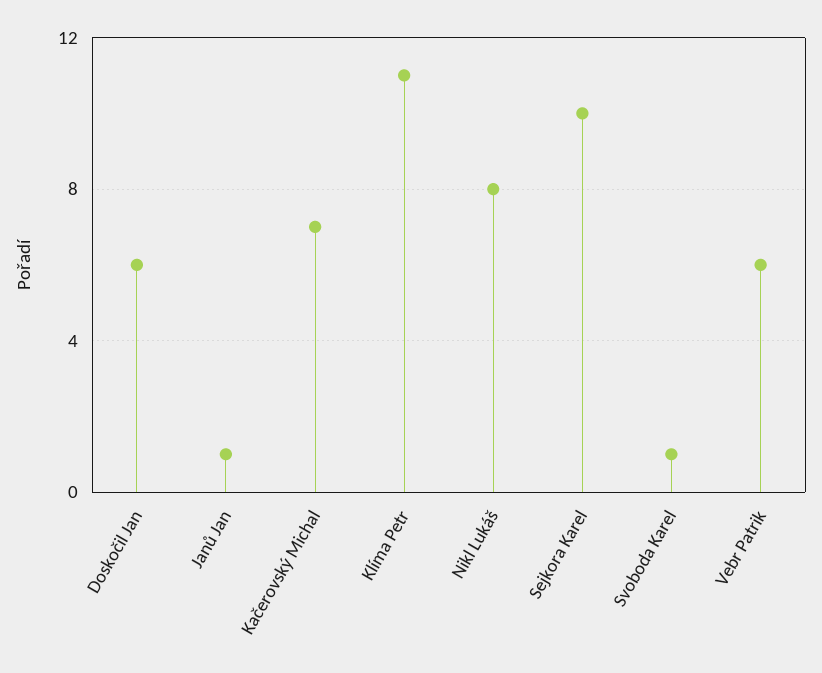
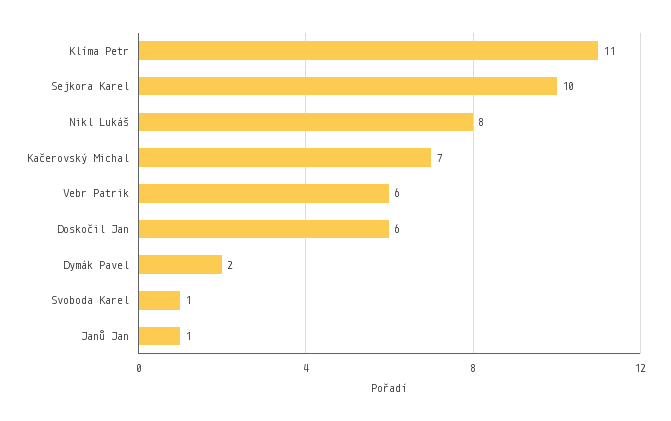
  {
    "Doskočil Jan": 6,
    "Janů Jan": 1,
    "Kačerovský Michal": 7,
    "Klíma Petr": 11,
    "Nikl Lukáš": 8,
    "Sejkora Karel": 10,
    "Svoboda Karel": 1,
-   "Vebr Patrik": 6
+   "Vebr Patrik": 6,
+   "Dymák Pavel": 2
  }

